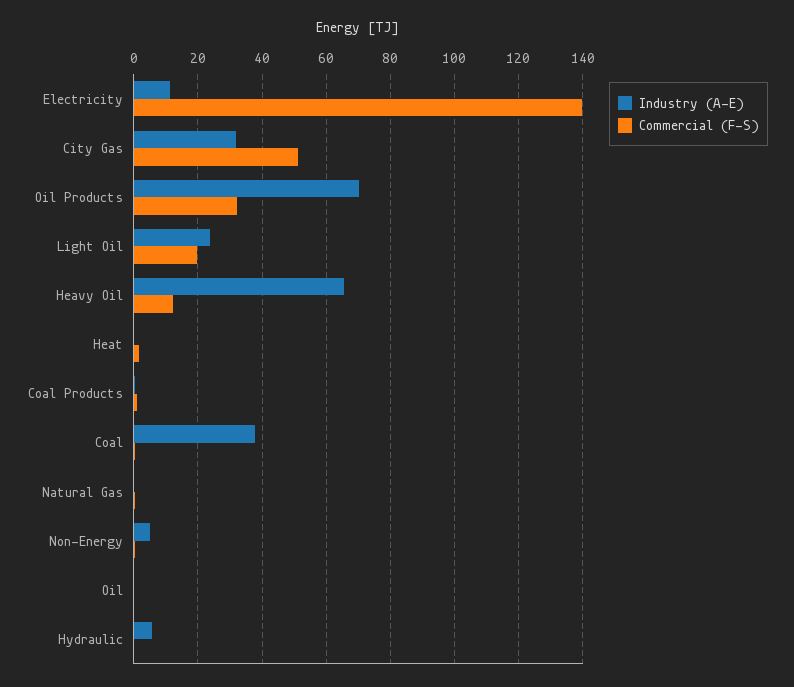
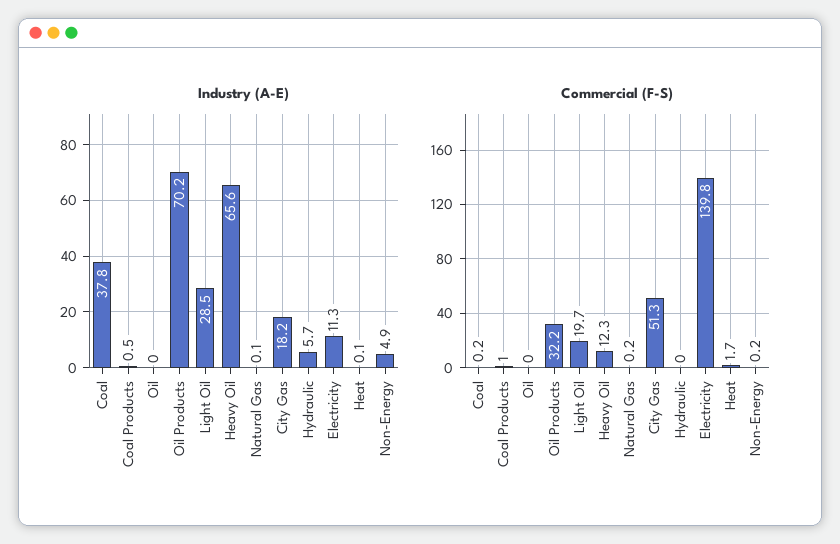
  {
    "Industry (A-E)": {
      "Electricity": 11.3,
-     "City Gas": 32,
+     "City Gas": 18.2,
      "Oil Products": 70.2,
-     "Light Oil": 24,
+     "Light Oil": 28.5,
      "Heavy Oil": 65.6,
      "Heat": 0.1,
      "Coal Products": 0.5,
      "Coal": 37.8,
      "Natural Gas": 0.1,
      "Non-Energy": 4.9,
      "Oil": 0,
      "Hydraulic": 5.7
    },
    "Commercial (F-S)": {
      "Electricity": 139.8,
      "City Gas": 51.3,
      "Oil Products": 32.2,
      "Light Oil": 19.7,
      "Heavy Oil": 12.3,
      "Heat": 1.7,
      "Coal Products": 1,
      "Coal": 0.2,
      "Natural Gas": 0.2,
      "Non-Energy": 0.2,
      "Oil": 0,
      "Hydraulic": 0
    }
  }

